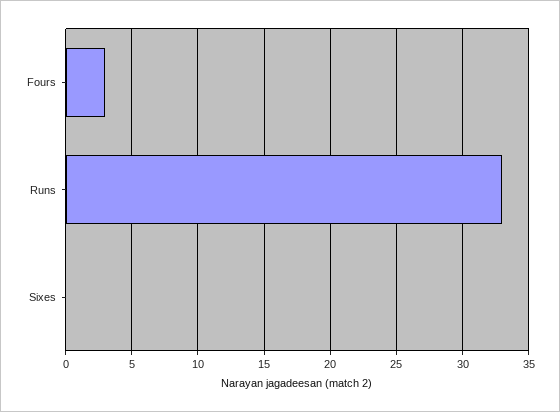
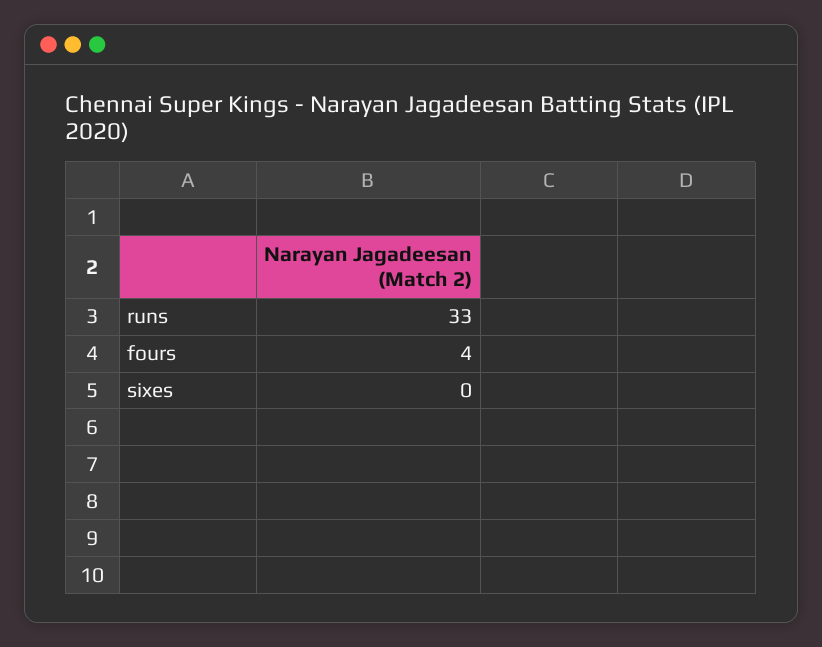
  {
-   "Fours": 3,
+   "Fours": 4,
    "Runs": 33,
    "Sixes": 0
  }

